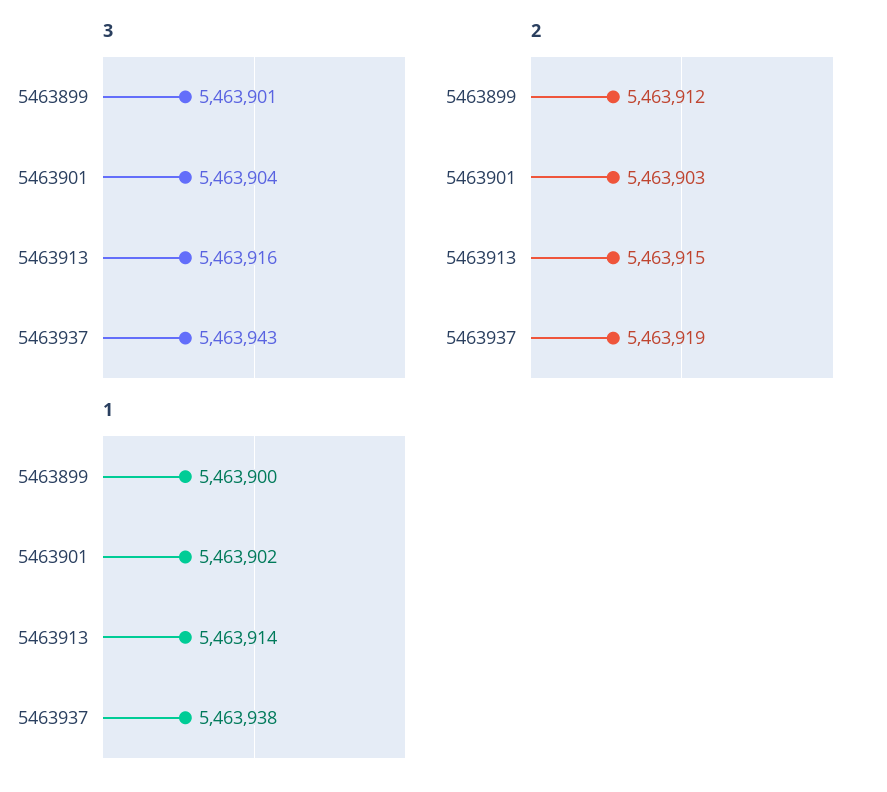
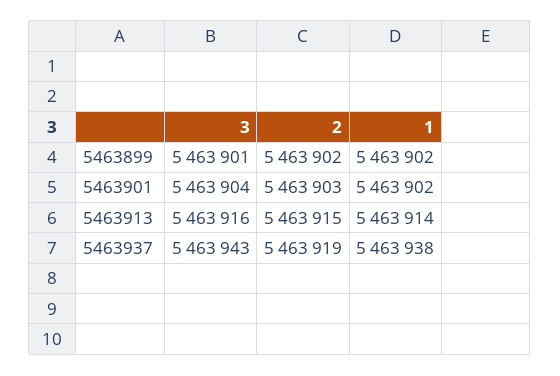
  {
    "3": {
      "5463899": 5463901,
      "5463901": 5463904,
      "5463913": 5463916,
      "5463937": 5463943
    },
    "2": {
-     "5463899": 5463912,
+     "5463899": 5463902,
      "5463901": 5463903,
      "5463913": 5463915,
      "5463937": 5463919
    },
    "1": {
-     "5463899": 5463900,
+     "5463899": 5463902,
      "5463901": 5463902,
      "5463913": 5463914,
      "5463937": 5463938
    }
  }

